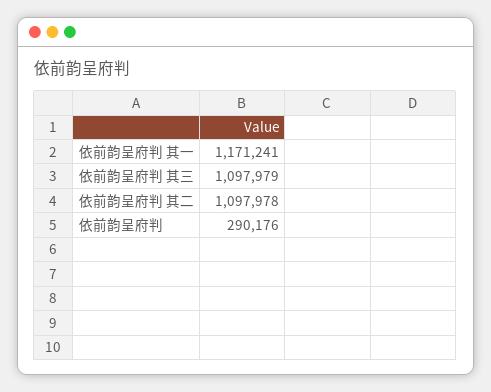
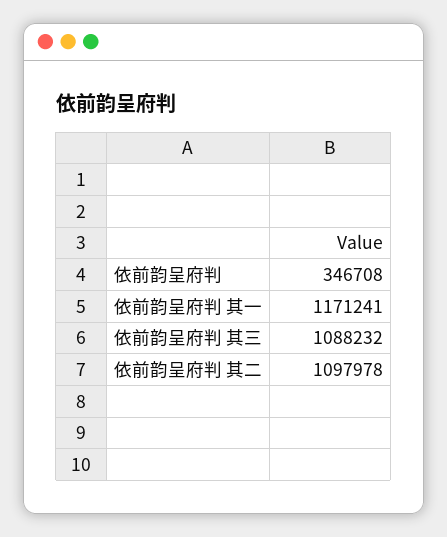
  {
    "依前韵呈府判 其一": 1171241,
-   "依前韵呈府判 其三": 1097979,
+   "依前韵呈府判 其三": 1088232,
    "依前韵呈府判 其二": 1097978,
-   "依前韵呈府判": 290176
+   "依前韵呈府判": 346708
  }

